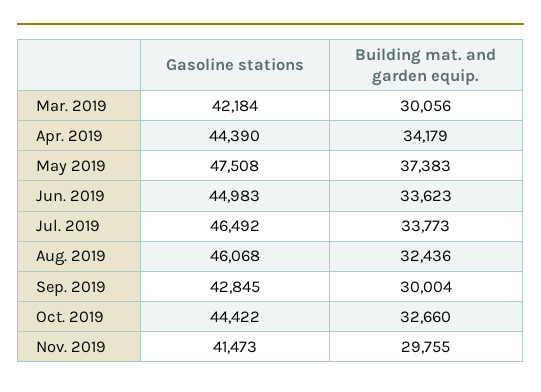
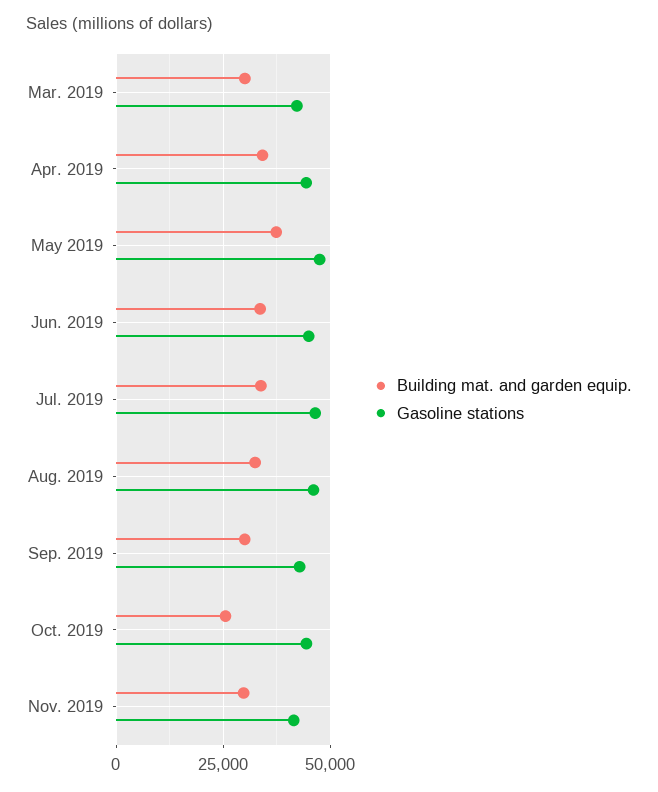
  {
    "Gasoline stations": {
      "Mar. 2019": 42184,
      "Apr. 2019": 44390,
      "May 2019": 47508,
      "Jun. 2019": 44983,
      "Jul. 2019": 46492,
      "Aug. 2019": 46068,
      "Sep. 2019": 42845,
      "Oct. 2019": 44422,
      "Nov. 2019": 41473
    },
    "Building mat. and garden equip.": {
      "Mar. 2019": 30056,
      "Apr. 2019": 34179,
      "May 2019": 37383,
      "Jun. 2019": 33623,
      "Jul. 2019": 33773,
      "Aug. 2019": 32436,
      "Sep. 2019": 30004,
-     "Oct. 2019": 32660,
+     "Oct. 2019": 25000,
      "Nov. 2019": 29755
    }
  }

